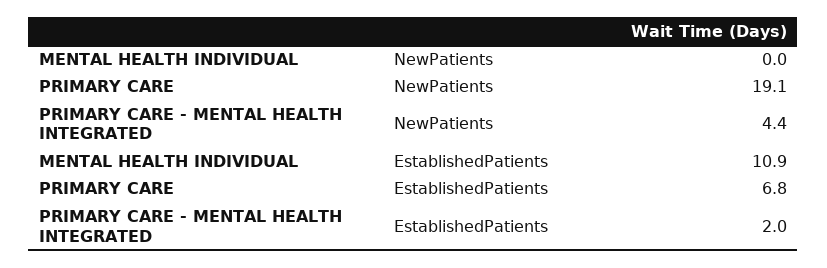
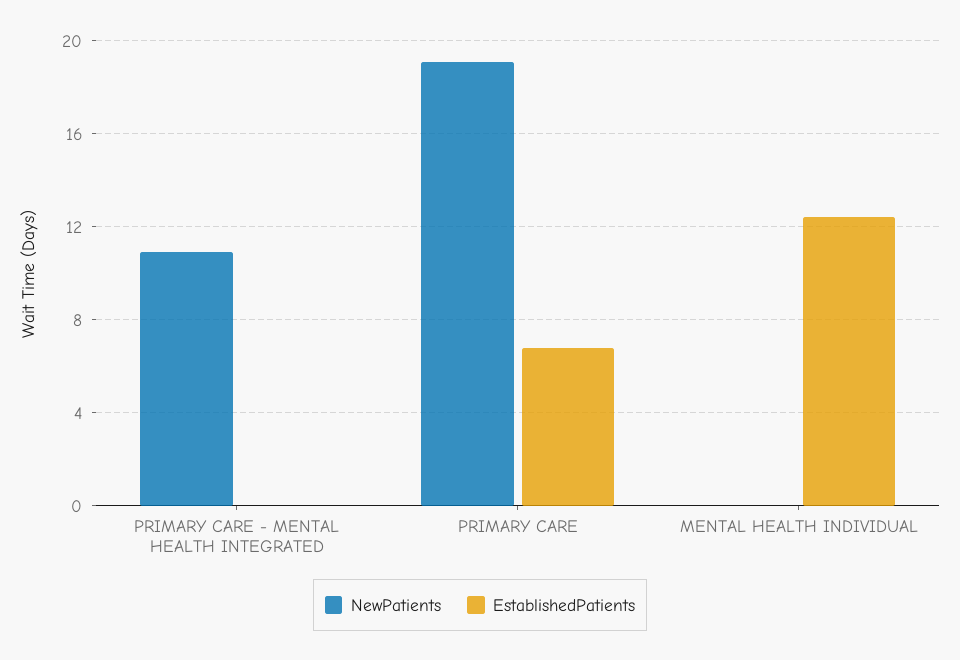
  {
    "NewPatients": {
      "MENTAL HEALTH INDIVIDUAL": 0,
      "PRIMARY CARE": 19.1,
-     "PRIMARY CARE - MENTAL HEALTH INTEGRATED": 4.4
+     "PRIMARY CARE - MENTAL HEALTH INTEGRATED": 11
    },
    "EstablishedPatients": {
-     "MENTAL HEALTH INDIVIDUAL": 10.9,
+     "MENTAL HEALTH INDIVIDUAL": 12.5,
      "PRIMARY CARE": 6.8,
-     "PRIMARY CARE - MENTAL HEALTH INTEGRATED": 2
+     "PRIMARY CARE - MENTAL HEALTH INTEGRATED": 0
    }
  }

